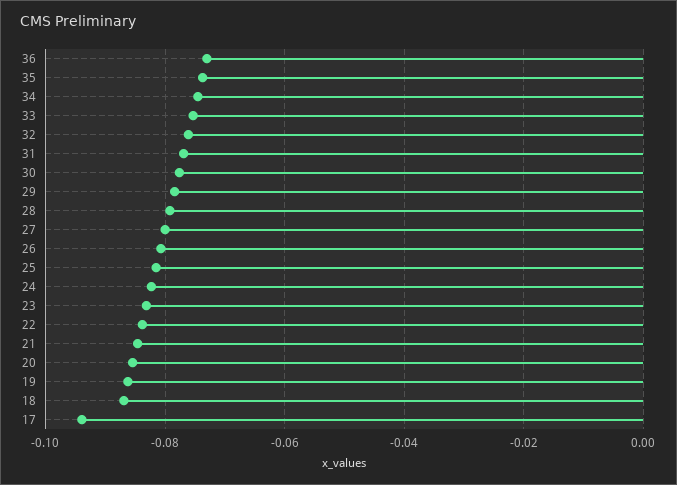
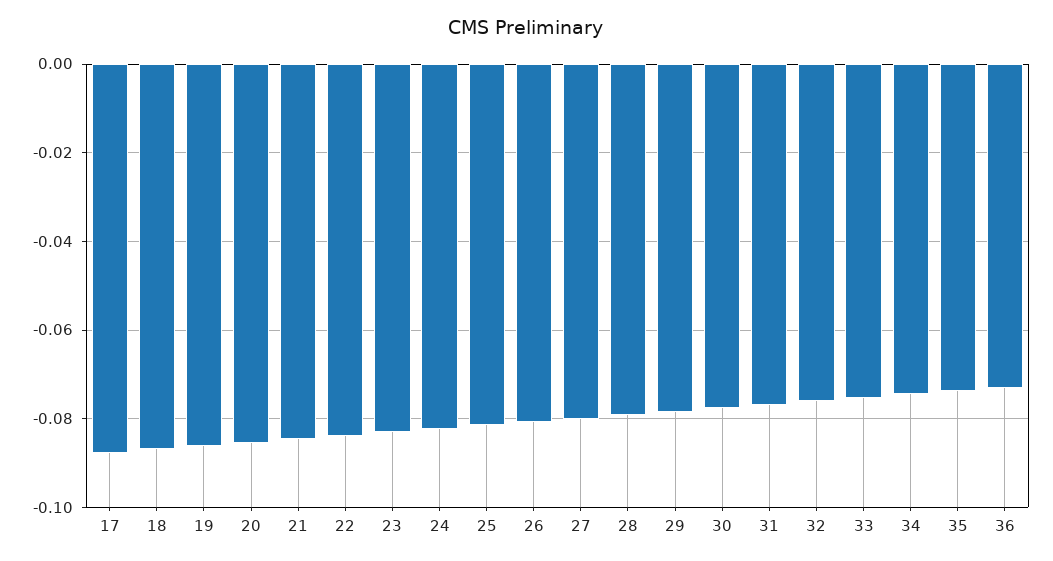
  {
    "36": -0.074,
    "35": -0.074,
    "34": -0.074,
    "33": -0.076,
    "32": -0.076,
    "31": -0.076,
    "30": -0.078,
    "29": -0.078,
    "28": -0.08,
    "27": -0.08,
    "26": -0.08,
    "25": -0.082,
    "24": -0.082,
    "23": -0.084,
    "22": -0.084,
    "21": -0.084,
    "20": -0.086,
    "19": -0.086,
    "18": -0.086,
-   "17": -0.094
+   "17": -0.088
  }

